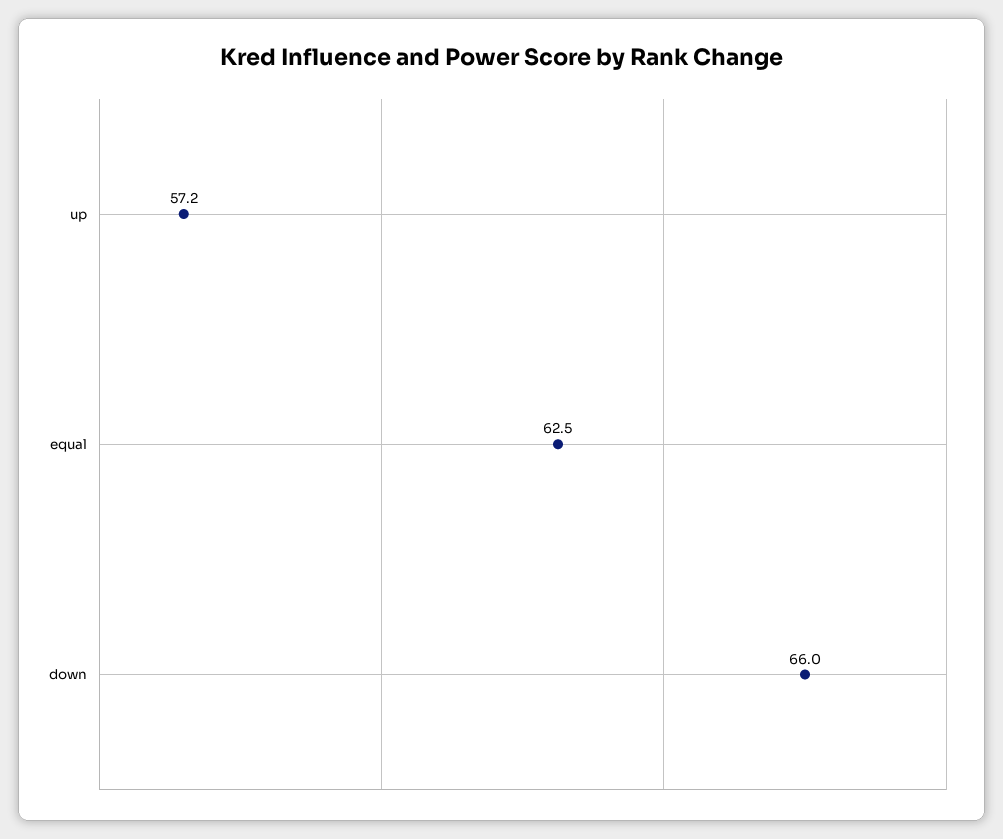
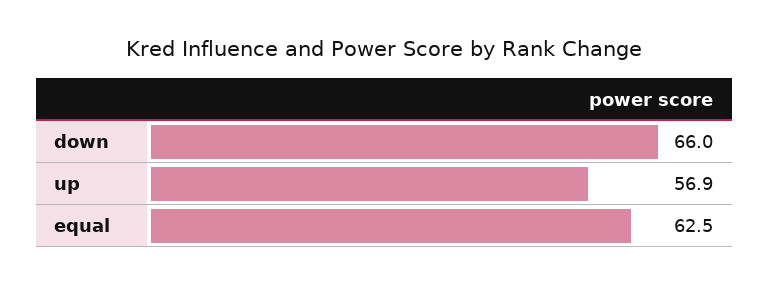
  {
-   "up": 57.2,
+   "up": 56.9,
    "equal": 62.5,
    "down": 66
  }

